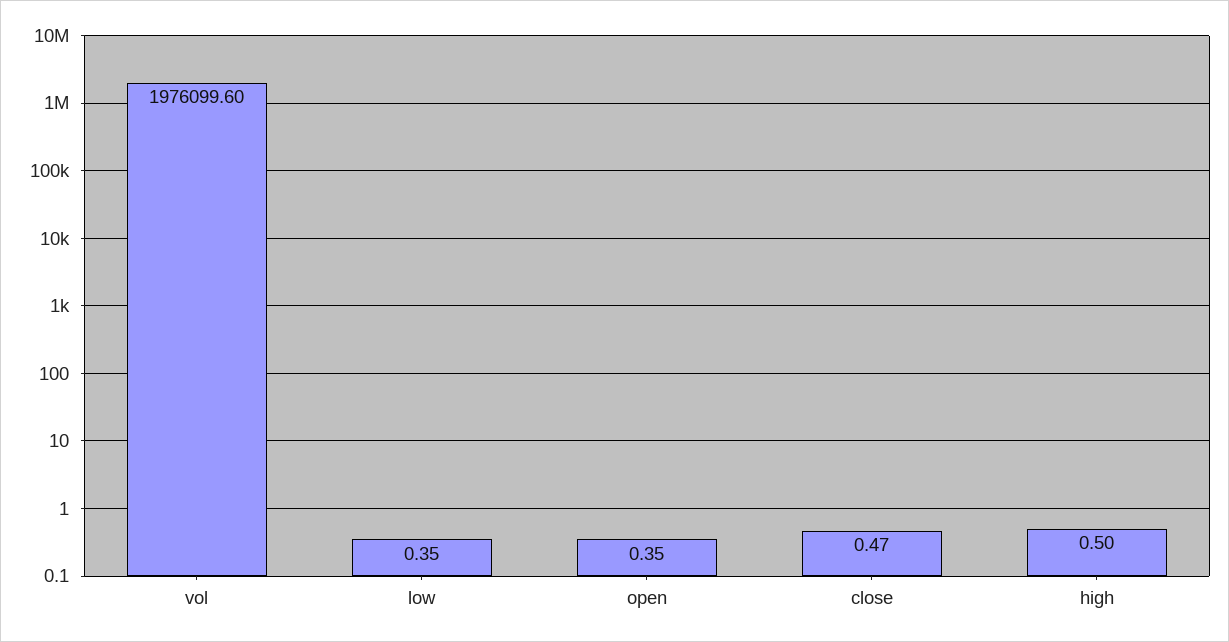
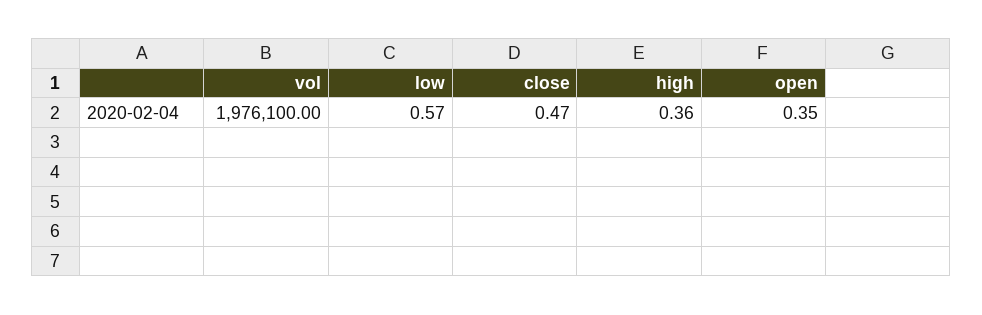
  {
-   "vol": 1976099.6,
+   "vol": 1976100,
-   "low": 0.35,
+   "low": 0.57,
    "open": 0.35,
    "close": 0.47,
-   "high": 0.5
+   "high": 0.36
  }

